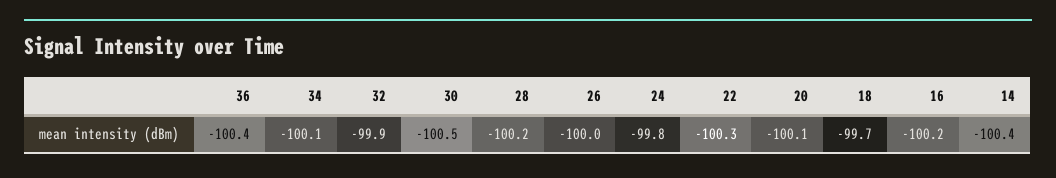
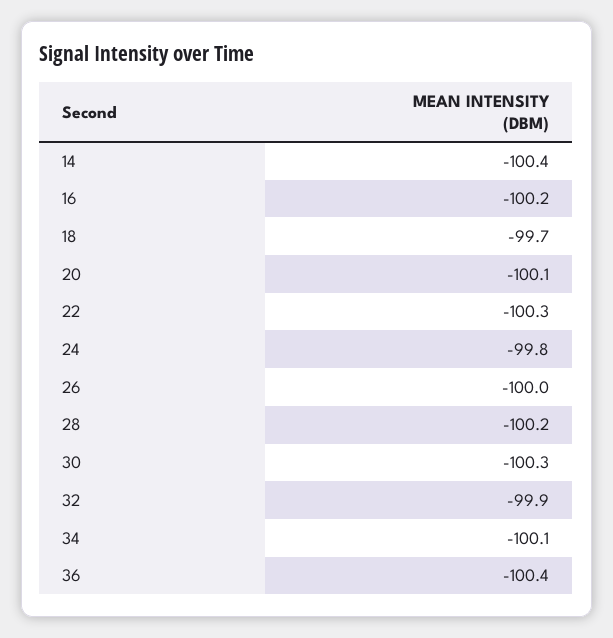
  {
    "36": -100.4,
    "34": -100.1,
    "32": -99.9,
-   "30": -100.5,
+   "30": -100.3,
    "28": -100.2,
    "26": -100,
    "24": -99.8,
    "22": -100.3,
    "20": -100.1,
    "18": -99.7,
    "16": -100.2,
    "14": -100.4
  }

